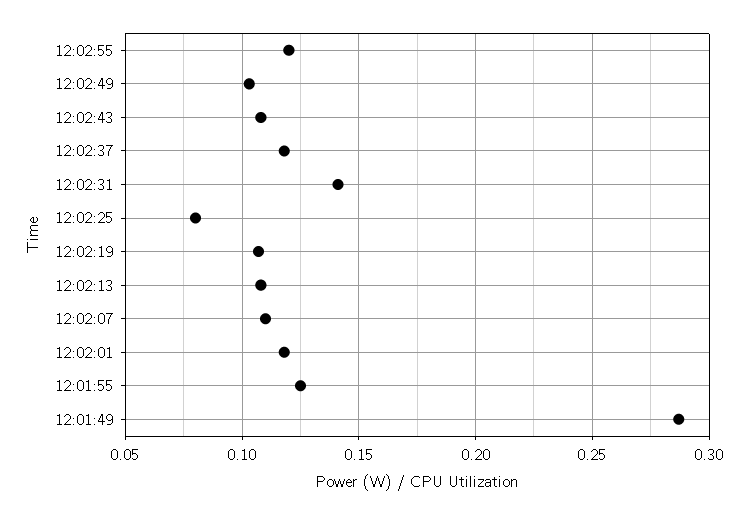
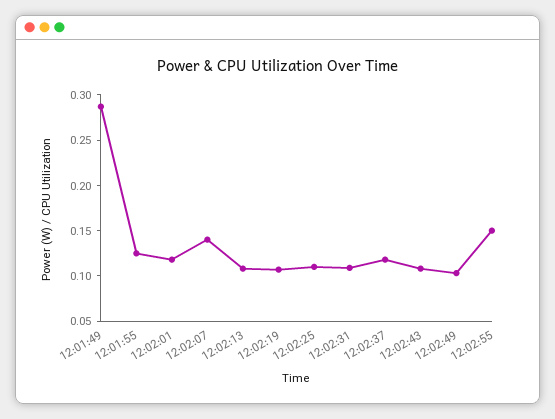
  {
-   "12:02:55": 0.12,
+   "12:02:55": 0.15,
    "12:02:49": 0.105,
    "12:02:43": 0.11,
    "12:02:37": 0.12,
-   "12:02:31": 0.14,
+   "12:02:31": 0.11,
-   "12:02:25": 0.08,
+   "12:02:25": 0.11,
    "12:02:19": 0.105,
    "12:02:13": 0.11,
-   "12:02:07": 0.11,
+   "12:02:07": 0.14,
    "12:02:01": 0.12,
    "12:01:55": 0.125,
    "12:01:49": 0.285
  }

